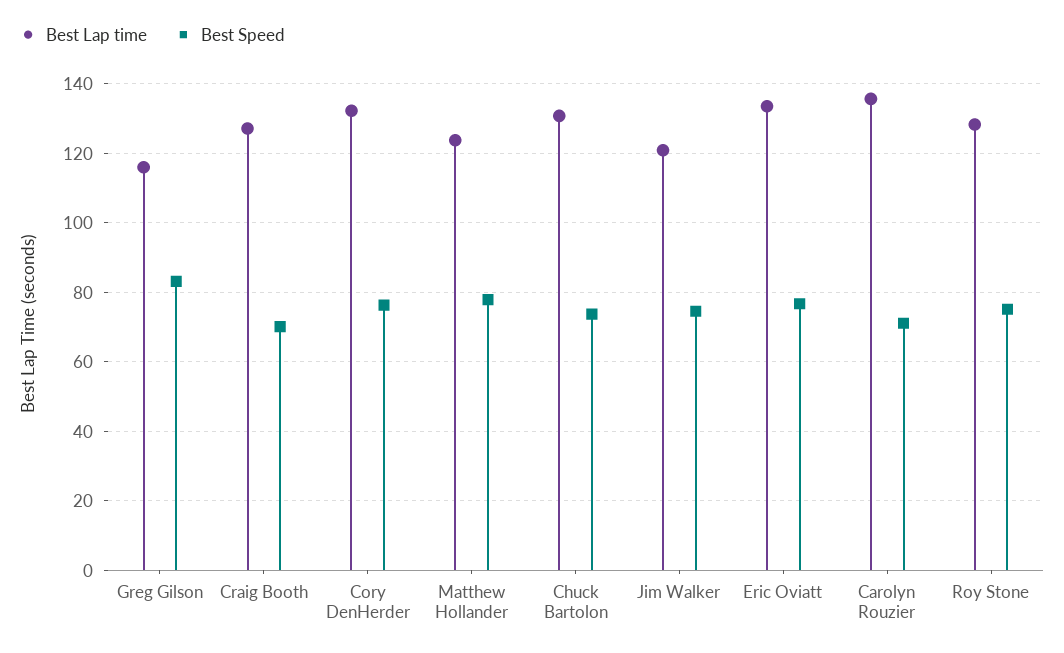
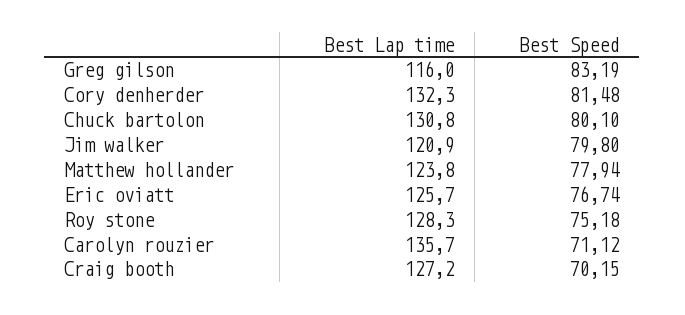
  {
    "Best Lap time": {
      "Greg Gilson": 116,
      "Craig Booth": 127.2,
      "Cory DenHerder": 132.3,
      "Matthew Hollander": 123.8,
      "Chuck Bartolon": 130.8,
      "Jim Walker": 120.9,
-     "Eric Oviatt": 134,
+     "Eric Oviatt": 125.7,
      "Carolyn Rouzier": 135.7,
      "Roy Stone": 128.3
    },
    "Best Speed": {
      "Greg Gilson": 83.19,
      "Craig Booth": 70.15,
-     "Cory DenHerder": 76,
+     "Cory DenHerder": 81.48,
      "Matthew Hollander": 77.94,
-     "Chuck Bartolon": 74,
+     "Chuck Bartolon": 80.1,
-     "Jim Walker": 74,
+     "Jim Walker": 79.8,
      "Eric Oviatt": 76.74,
      "Carolyn Rouzier": 71.12,
      "Roy Stone": 75.18
    }
  }

